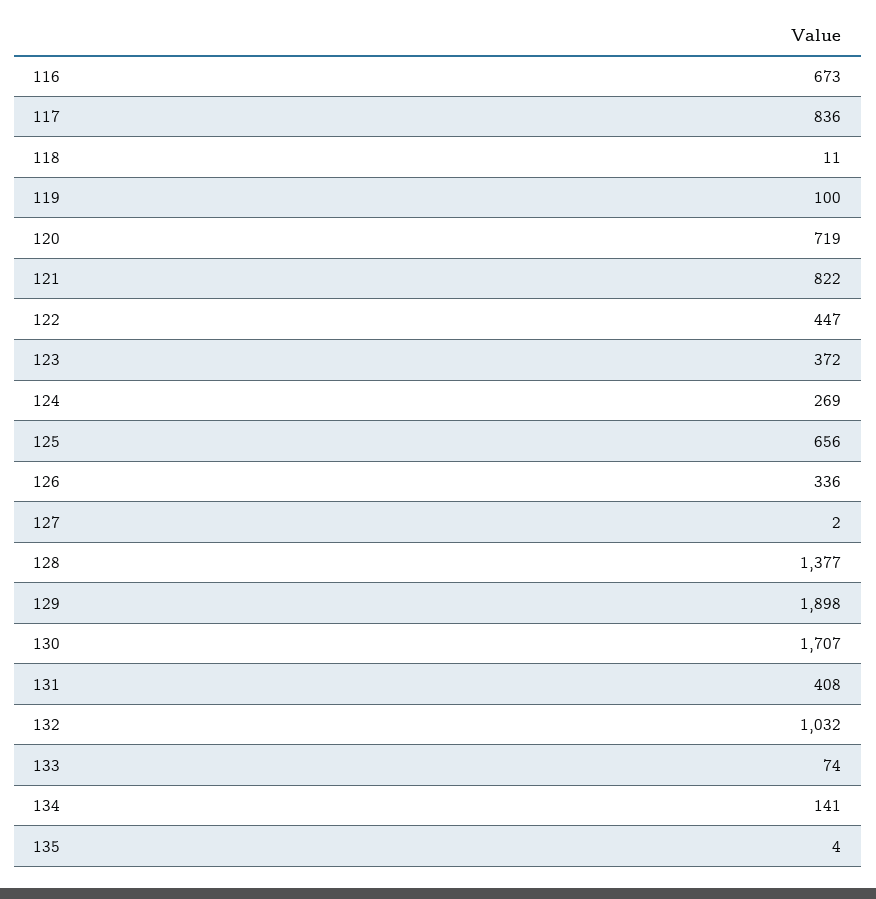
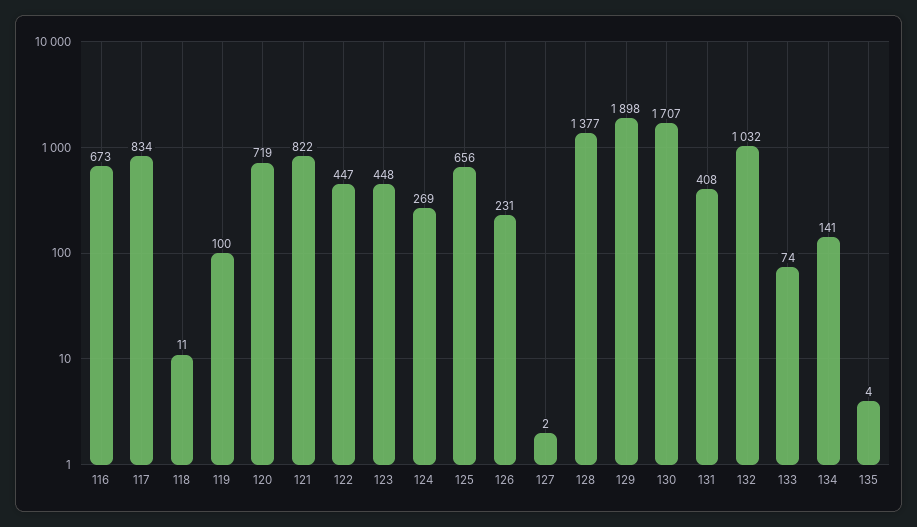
  {
    "116": 673,
-   "117": 836,
+   "117": 834,
    "118": 11,
    "119": 100,
    "120": 719,
    "121": 822,
    "122": 447,
-   "123": 372,
+   "123": 448,
    "124": 269,
    "125": 656,
-   "126": 336,
+   "126": 231,
    "127": 2,
    "128": 1377,
    "129": 1898,
    "130": 1707,
    "131": 408,
    "132": 1032,
    "133": 74,
    "134": 141,
    "135": 4
  }

